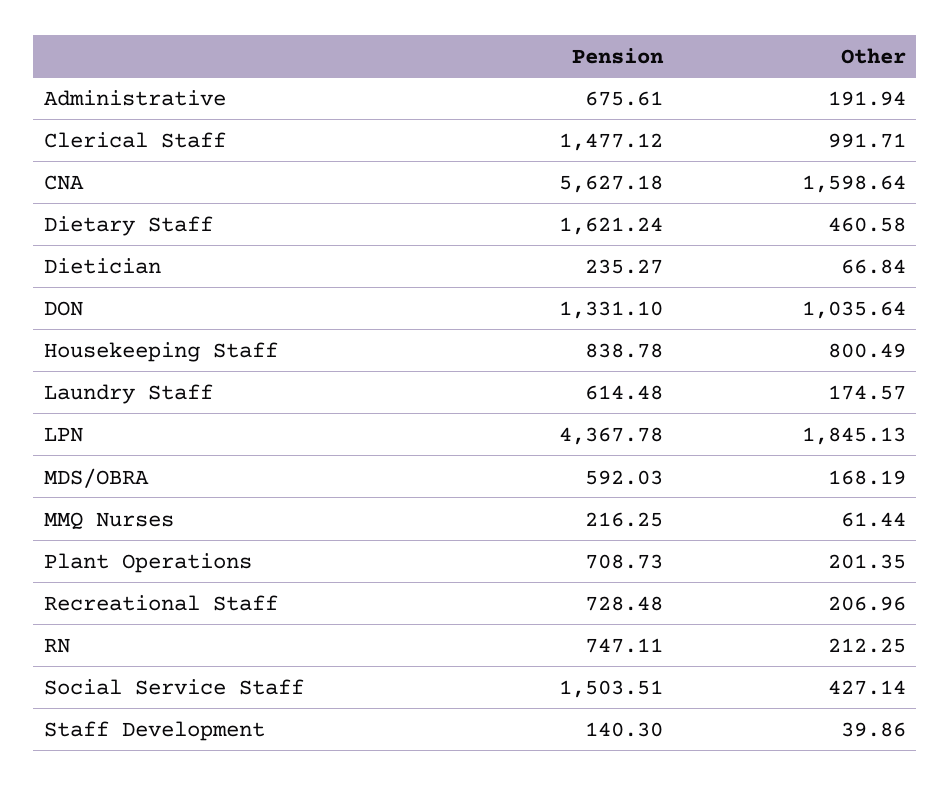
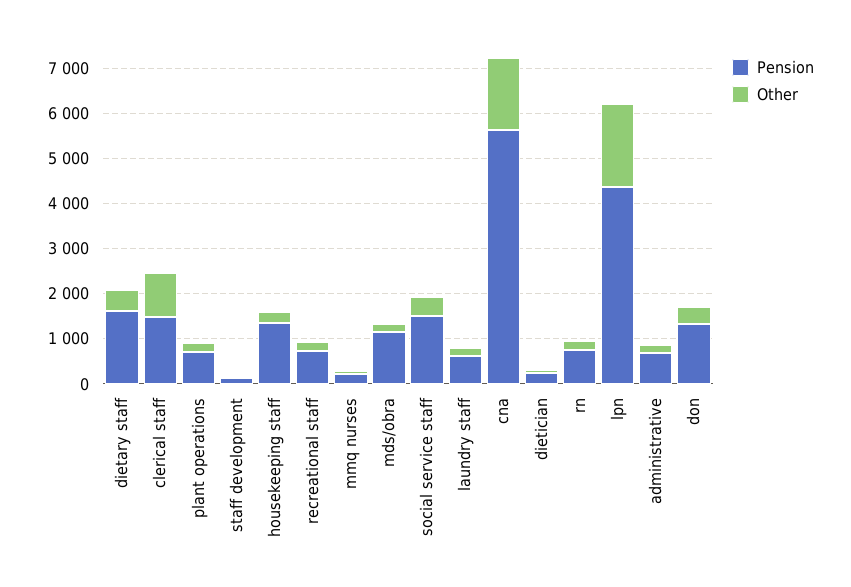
  {
    "Pension": {
      "Administrative": 675.61,
      "Clerical Staff": 1477.12,
      "CNA": 5627.18,
      "Dietary Staff": 1621.24,
      "Dietician": 235.27,
      "DON": 1331.1,
-     "Housekeeping Staff": 838.78,
+     "Housekeeping Staff": 1400,
      "Laundry Staff": 614.48,
      "LPN": 4367.78,
-     "MDS/OBRA": 592.03,
+     "MDS/OBRA": 1200,
      "MMQ Nurses": 216.25,
      "Plant Operations": 708.73,
      "Recreational Staff": 728.48,
      "RN": 747.11,
      "Social Service Staff": 1503.51,
      "Staff Development": 140.3
    },
    "Other": {
      "Administrative": 191.94,
      "Clerical Staff": 991.71,
      "CNA": 1598.64,
      "Dietary Staff": 460.58,
      "Dietician": 66.84,
-     "DON": 1035.64,
+     "DON": 400,
-     "Housekeeping Staff": 800.49,
+     "Housekeeping Staff": 200,
      "Laundry Staff": 174.57,
      "LPN": 1845.13,
      "MDS/OBRA": 168.19,
      "MMQ Nurses": 61.44,
      "Plant Operations": 201.35,
      "Recreational Staff": 206.96,
      "RN": 212.25,
      "Social Service Staff": 427.14,
      "Staff Development": 39.86
    }
  }

